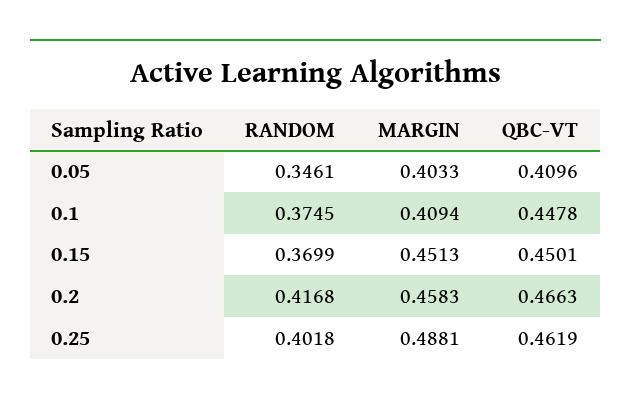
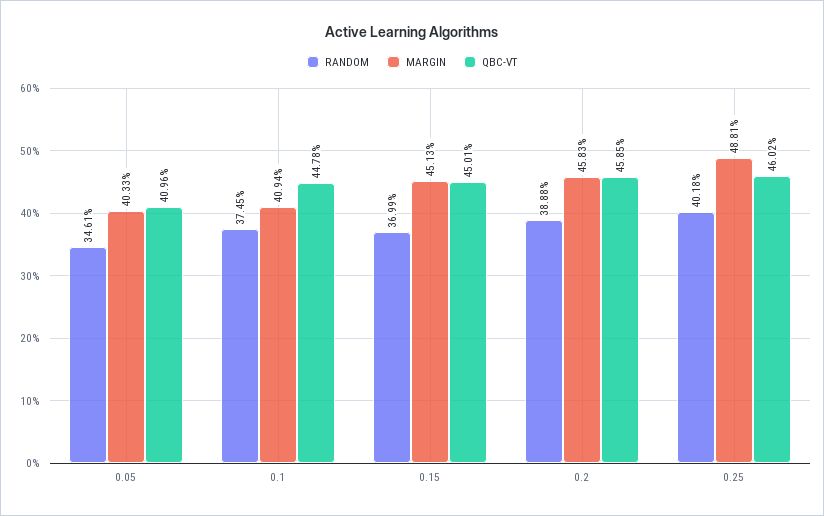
  {
    "RANDOM": {
      "0.05": 0.3461,
      "0.1": 0.3745,
      "0.15": 0.3699,
-     "0.2": 0.4168,
+     "0.2": 0.3888,
      "0.25": 0.4018
    },
    "MARGIN": {
      "0.05": 0.4033,
      "0.1": 0.4094,
      "0.15": 0.4513,
      "0.2": 0.4583,
      "0.25": 0.4881
    },
    "QBC-VT": {
      "0.05": 0.4096,
      "0.1": 0.4478,
      "0.15": 0.4501,
-     "0.2": 0.4663,
+     "0.2": 0.4585,
-     "0.25": 0.4619
+     "0.25": 0.4602
    }
  }

